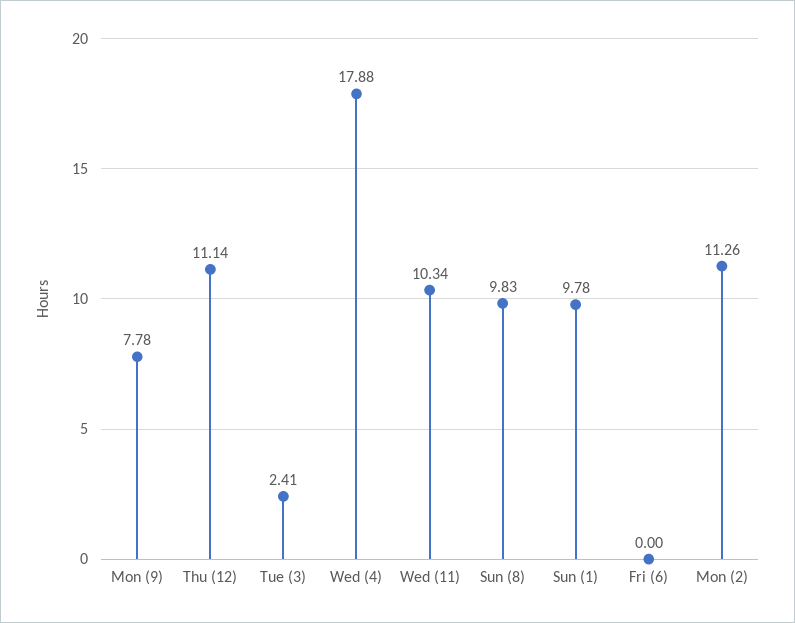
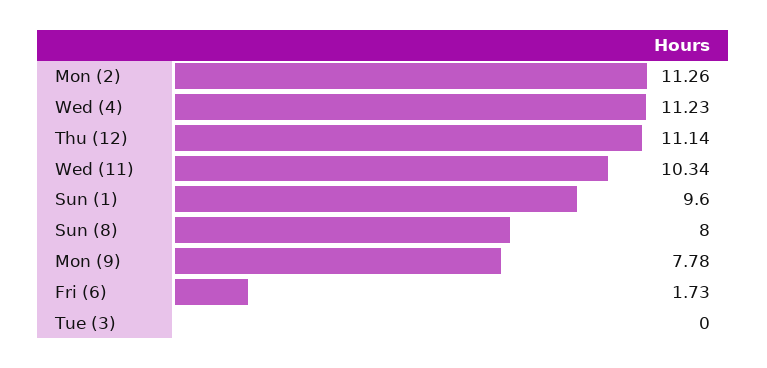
  {
    "Mon (9)": 7.78,
    "Thu (12)": 11.14,
-   "Tue (3)": 2.41,
+   "Tue (3)": 0,
-   "Wed (4)": 17.88,
+   "Wed (4)": 11.23,
    "Wed (11)": 10.34,
-   "Sun (8)": 9.83,
+   "Sun (8)": 8,
-   "Sun (1)": 9.78,
+   "Sun (1)": 9.6,
-   "Fri (6)": 0,
+   "Fri (6)": 1.73,
    "Mon (2)": 11.26
  }

